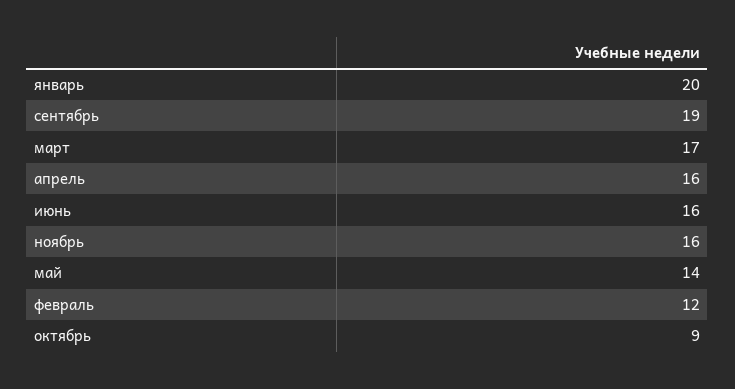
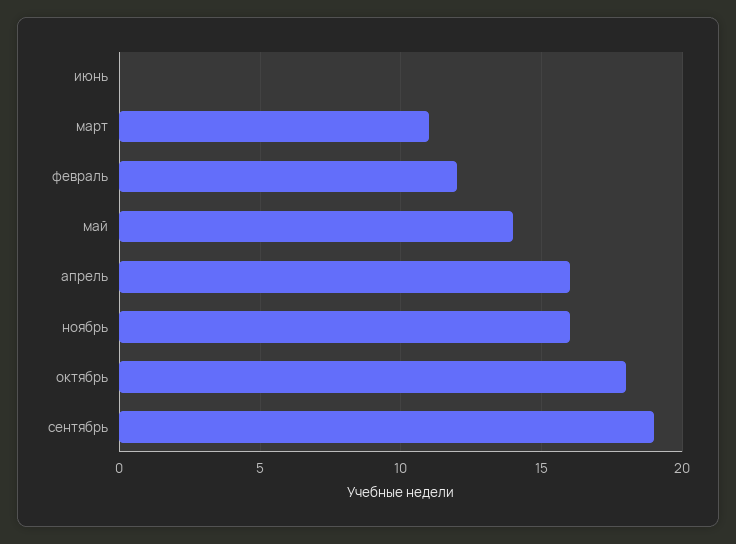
  {
-   "январь": 20,
    "сентябрь": 19,
-   "март": 17,
+   "март": 11,
    "апрель": 16,
-   "июнь": 16,
+   "июнь": 0,
    "ноябрь": 16,
    "май": 14,
    "февраль": 12,
-   "октябрь": 9
+   "октябрь": 18
  }

